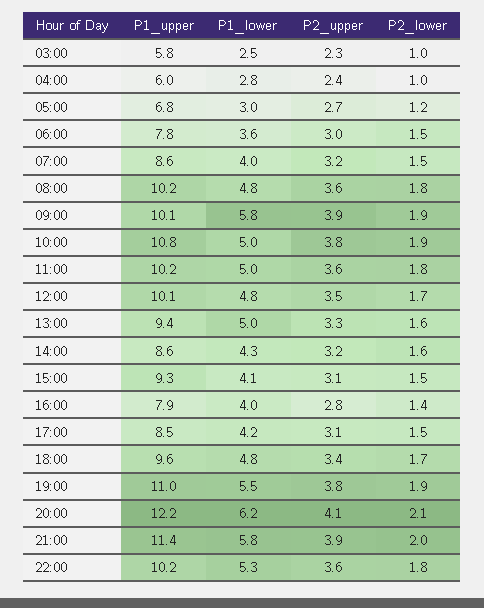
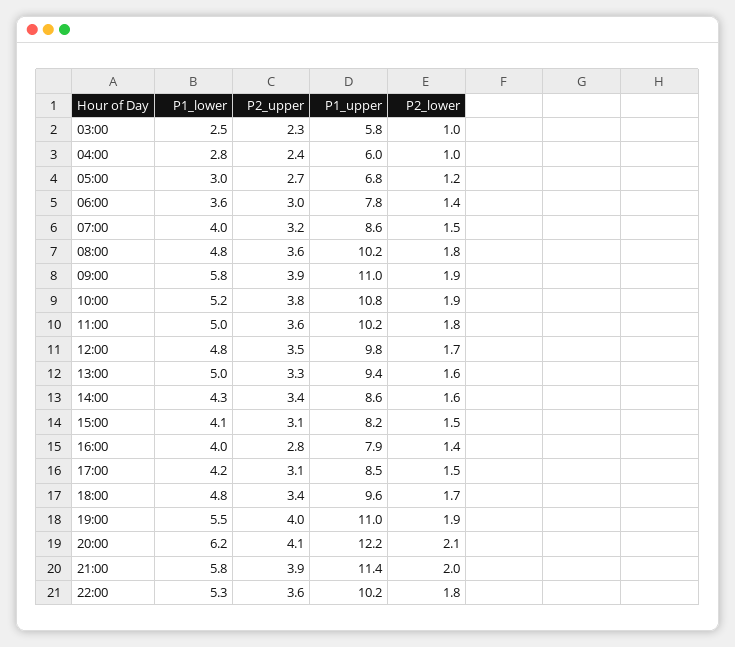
  {
    "P1_upper": {
      "03:00": 5.8,
      "04:00": 6,
      "05:00": 6.8,
      "06:00": 7.8,
      "07:00": 8.6,
      "08:00": 10.2,
-     "09:00": 10.1,
+     "09:00": 11,
      "10:00": 10.8,
      "11:00": 10.2,
-     "12:00": 10.1,
+     "12:00": 9.8,
      "13:00": 9.4,
      "14:00": 8.6,
-     "15:00": 9.3,
+     "15:00": 8.2,
      "16:00": 7.9,
      "17:00": 8.5,
      "18:00": 9.6,
      "19:00": 11,
      "20:00": 12.2,
      "21:00": 11.4,
      "22:00": 10.2
    },
    "P1_lower": {
      "03:00": 2.5,
      "04:00": 2.8,
      "05:00": 3,
      "06:00": 3.6,
      "07:00": 4,
      "08:00": 4.8,
      "09:00": 5.8,
-     "10:00": 5,
+     "10:00": 5.2,
      "11:00": 5,
      "12:00": 4.8,
      "13:00": 5,
      "14:00": 4.3,
      "15:00": 4.1,
      "16:00": 4,
      "17:00": 4.2,
      "18:00": 4.8,
      "19:00": 5.5,
      "20:00": 6.2,
      "21:00": 5.8,
      "22:00": 5.3
    },
    "P2_upper": {
      "03:00": 2.3,
      "04:00": 2.4,
      "05:00": 2.7,
      "06:00": 3,
      "07:00": 3.2,
      "08:00": 3.6,
      "09:00": 3.9,
      "10:00": 3.8,
      "11:00": 3.6,
      "12:00": 3.5,
      "13:00": 3.3,
-     "14:00": 3.2,
+     "14:00": 3.4,
      "15:00": 3.1,
      "16:00": 2.8,
      "17:00": 3.1,
      "18:00": 3.4,
-     "19:00": 3.8,
+     "19:00": 4,
      "20:00": 4.1,
      "21:00": 3.9,
      "22:00": 3.6
    },
    "P2_lower": {
      "03:00": 1,
      "04:00": 1,
      "05:00": 1.2,
-     "06:00": 1.5,
+     "06:00": 1.4,
      "07:00": 1.5,
      "08:00": 1.8,
      "09:00": 1.9,
      "10:00": 1.9,
      "11:00": 1.8,
      "12:00": 1.7,
      "13:00": 1.6,
      "14:00": 1.6,
      "15:00": 1.5,
      "16:00": 1.4,
      "17:00": 1.5,
      "18:00": 1.7,
      "19:00": 1.9,
      "20:00": 2.1,
      "21:00": 2,
      "22:00": 1.8
    }
  }

